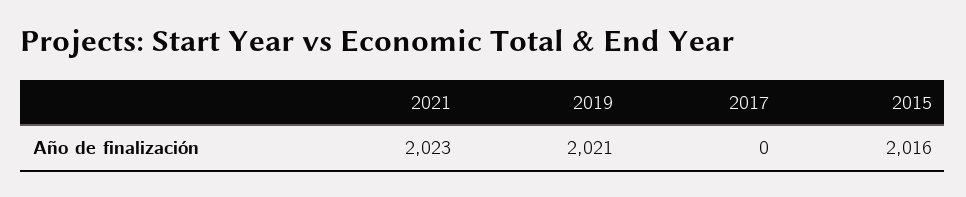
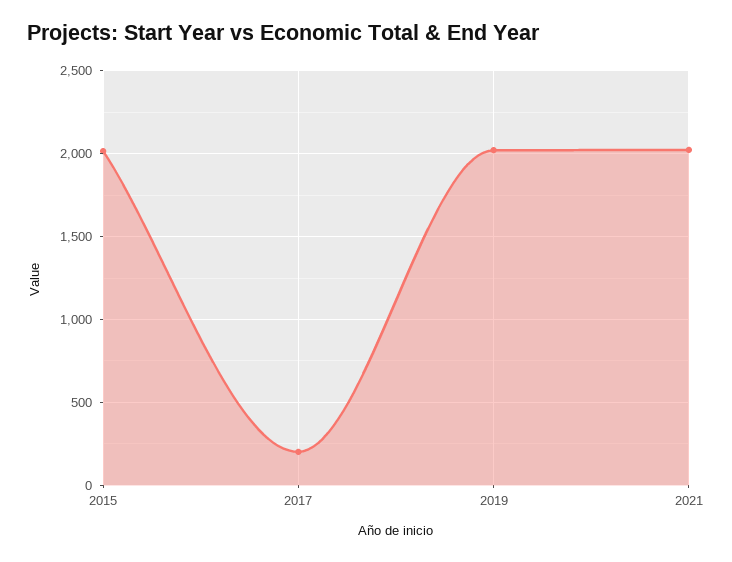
  {
    "2021": 2023,
    "2019": 2021,
-   "2017": 0,
+   "2017": 200,
    "2015": 2016
  }

